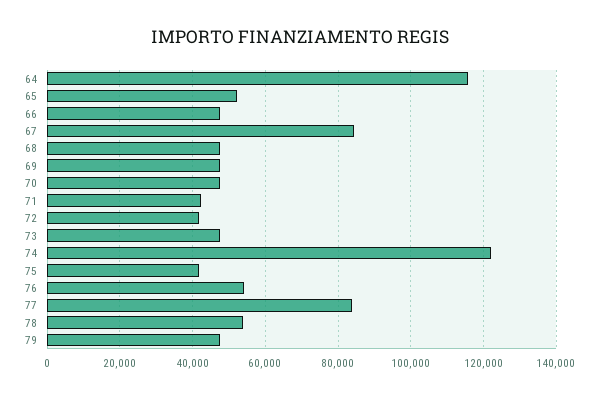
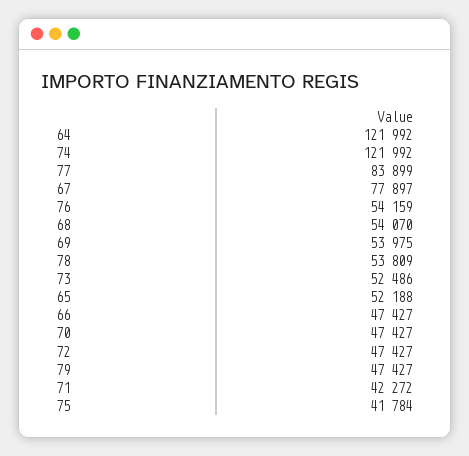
  {
-   "64": 116000,
+   "64": 121992,
    "65": 52188,
    "66": 47427,
-   "67": 84000,
+   "67": 77897,
-   "68": 48000,
+   "68": 54070,
-   "69": 48000,
+   "69": 53975,
    "70": 47427,
    "71": 42272,
-   "72": 42000,
+   "72": 47427,
-   "73": 48000,
+   "73": 52486,
    "74": 121992,
    "75": 41784,
    "76": 54159,
    "77": 83899,
    "78": 53809,
    "79": 47427
  }

